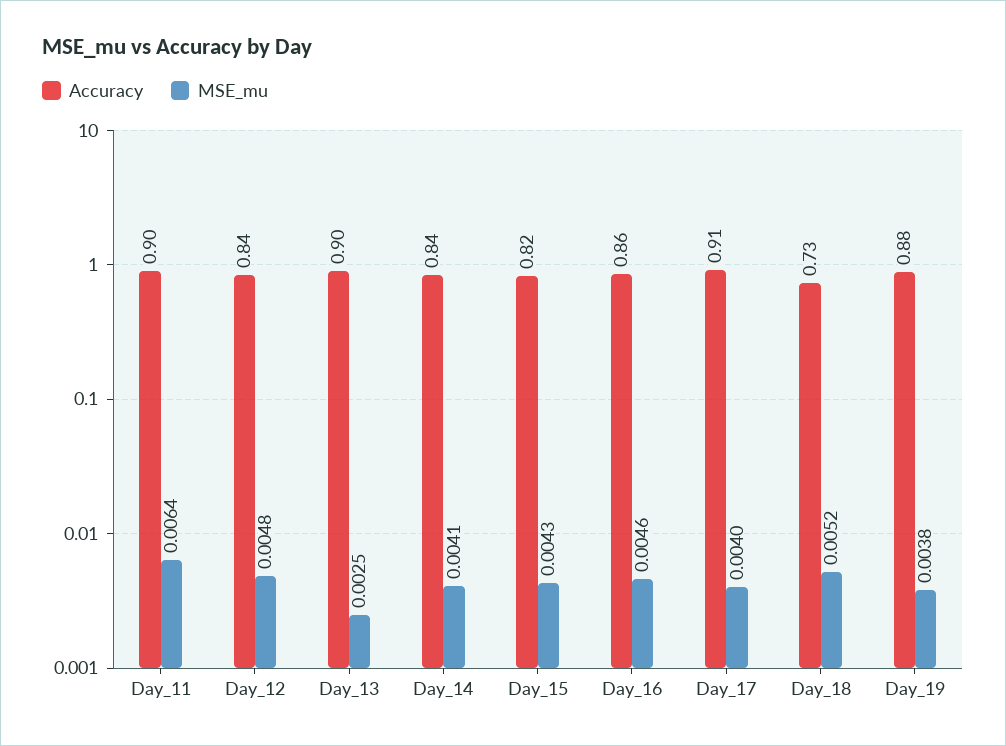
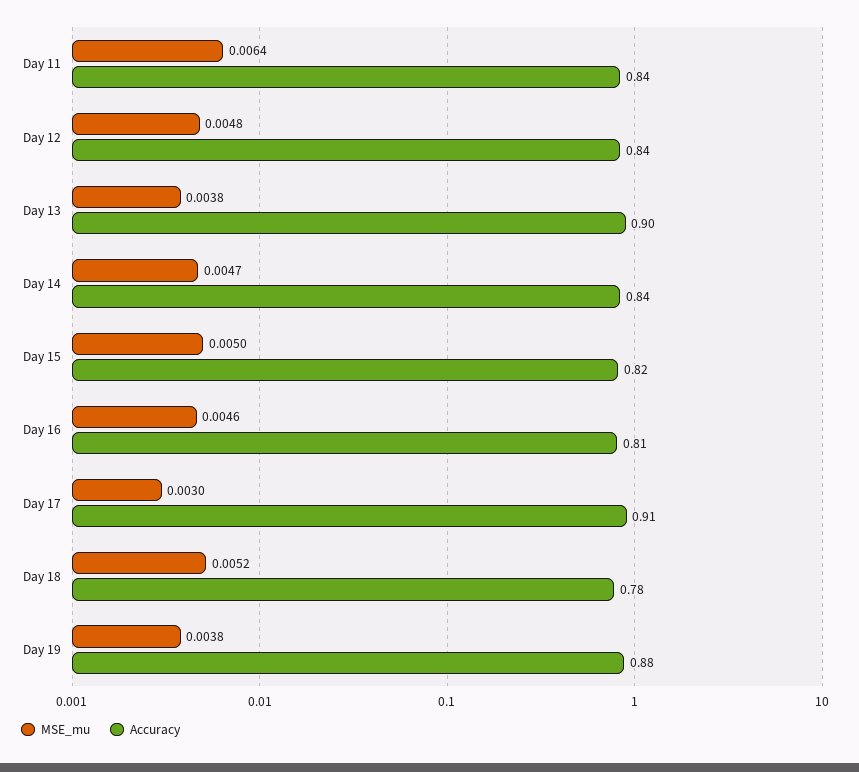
  {
    "Accuracy": {
-     "Day_11": 0.9,
+     "Day_11": 0.84,
      "Day_12": 0.84,
      "Day_13": 0.9,
      "Day_14": 0.84,
      "Day_15": 0.82,
-     "Day_16": 0.86,
+     "Day_16": 0.81,
      "Day_17": 0.91,
-     "Day_18": 0.73,
+     "Day_18": 0.78,
      "Day_19": 0.88
    },
    "MSE_mu": {
      "Day_11": 0.0064,
      "Day_12": 0.0048,
-     "Day_13": 0.0025,
+     "Day_13": 0.0038,
-     "Day_14": 0.0041,
+     "Day_14": 0.0047,
-     "Day_15": 0.0043,
+     "Day_15": 0.005,
      "Day_16": 0.0046,
-     "Day_17": 0.004,
+     "Day_17": 0.003,
      "Day_18": 0.0052,
      "Day_19": 0.0038
    }
  }

